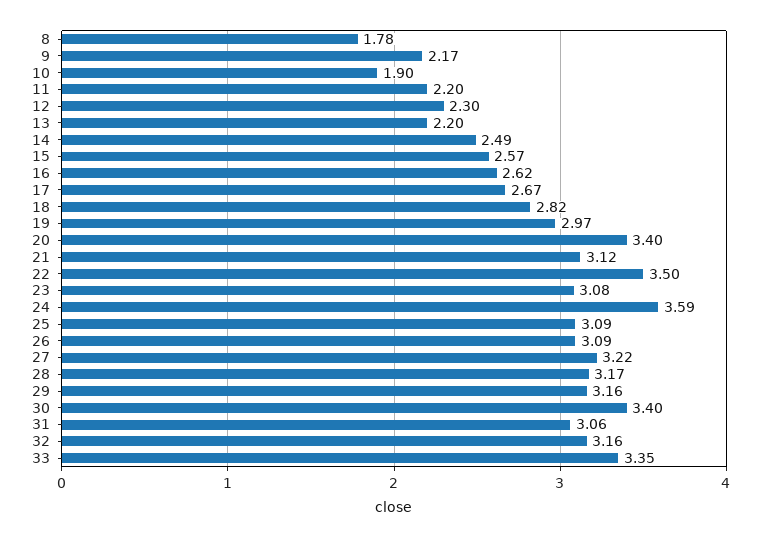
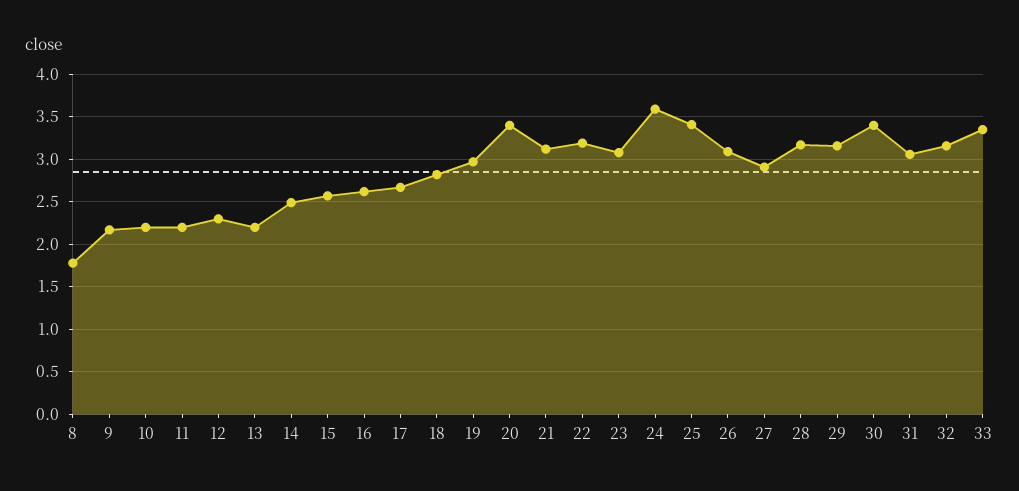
  {
    "8": 1.78,
    "9": 2.17,
-   "10": 1.9,
+   "10": 2.2,
    "11": 2.2,
    "12": 2.3,
    "13": 2.2,
    "14": 2.49,
    "15": 2.57,
    "16": 2.62,
    "17": 2.67,
    "18": 2.82,
    "19": 2.97,
    "20": 3.4,
    "21": 3.12,
-   "22": 3.5,
+   "22": 3.2,
    "23": 3.08,
    "24": 3.59,
-   "25": 3.09,
+   "25": 3.4,
    "26": 3.09,
-   "27": 3.22,
+   "27": 2.9,
    "28": 3.17,
    "29": 3.16,
    "30": 3.4,
    "31": 3.06,
    "32": 3.16,
    "33": 3.35
  }

